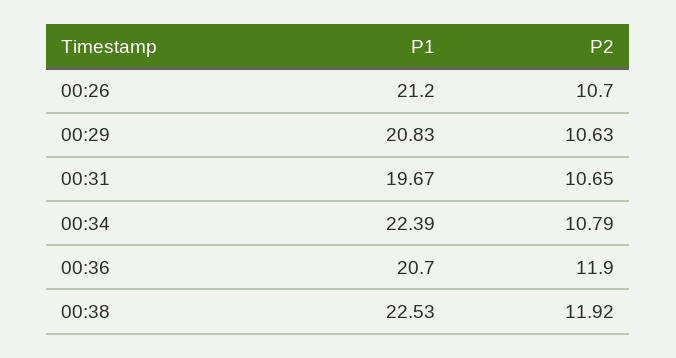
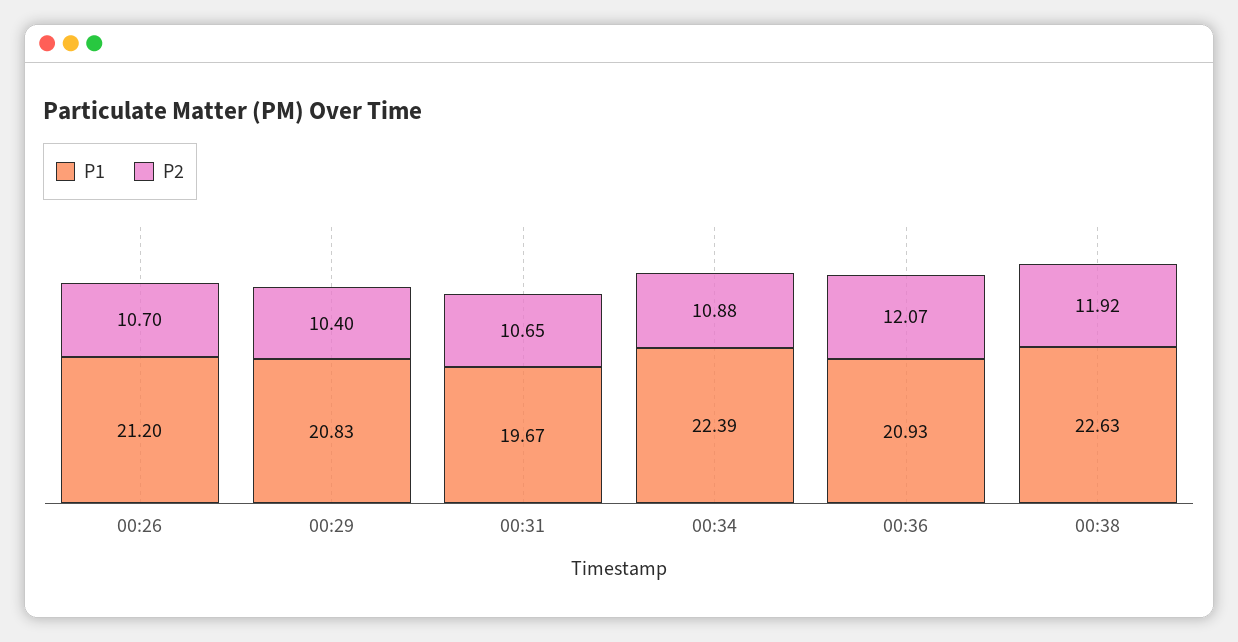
  {
    "P1": {
      "00:26": 21.2,
      "00:29": 20.83,
      "00:31": 19.67,
      "00:34": 22.39,
-     "00:36": 20.7,
+     "00:36": 20.93,
-     "00:38": 22.53
+     "00:38": 22.63
    },
    "P2": {
      "00:26": 10.7,
-     "00:29": 10.63,
+     "00:29": 10.4,
      "00:31": 10.65,
-     "00:34": 10.79,
+     "00:34": 10.88,
-     "00:36": 11.9,
+     "00:36": 12.07,
      "00:38": 11.92
    }
  }

